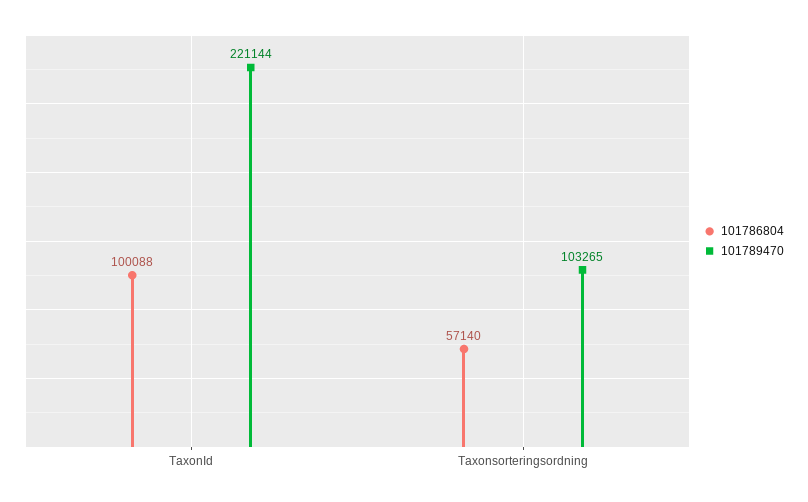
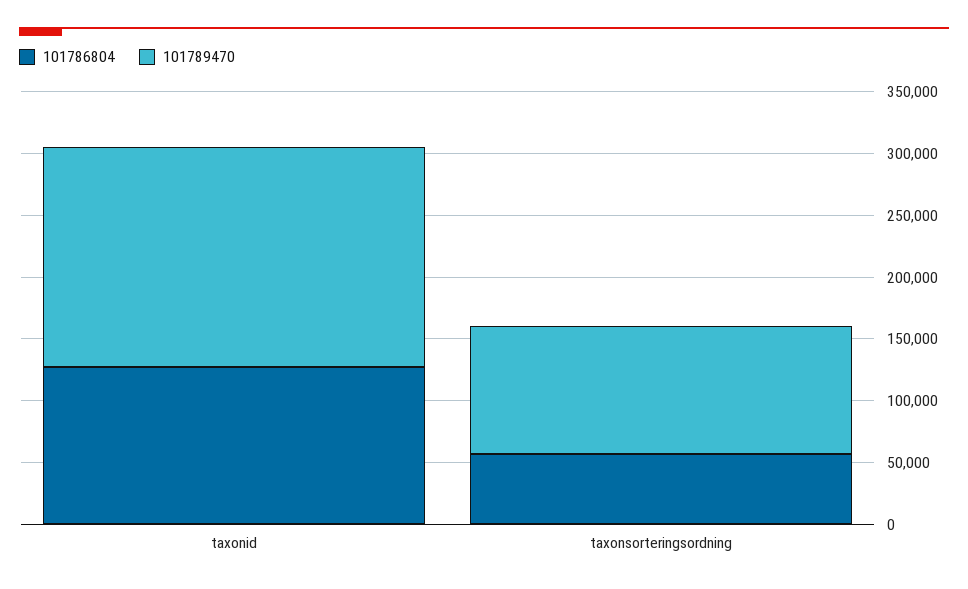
  {
    "101786804": {
-     "TaxonId": 100088,
+     "TaxonId": 130000,
      "Taxonsorteringsordning": 57140
    },
    "101789470": {
-     "TaxonId": 221144,
+     "TaxonId": 180000,
      "Taxonsorteringsordning": 103265
    }
  }

